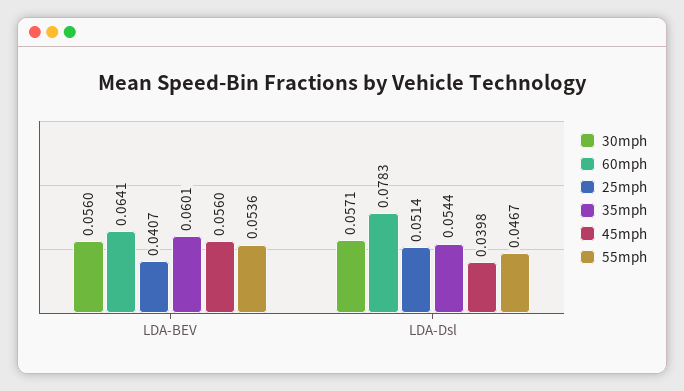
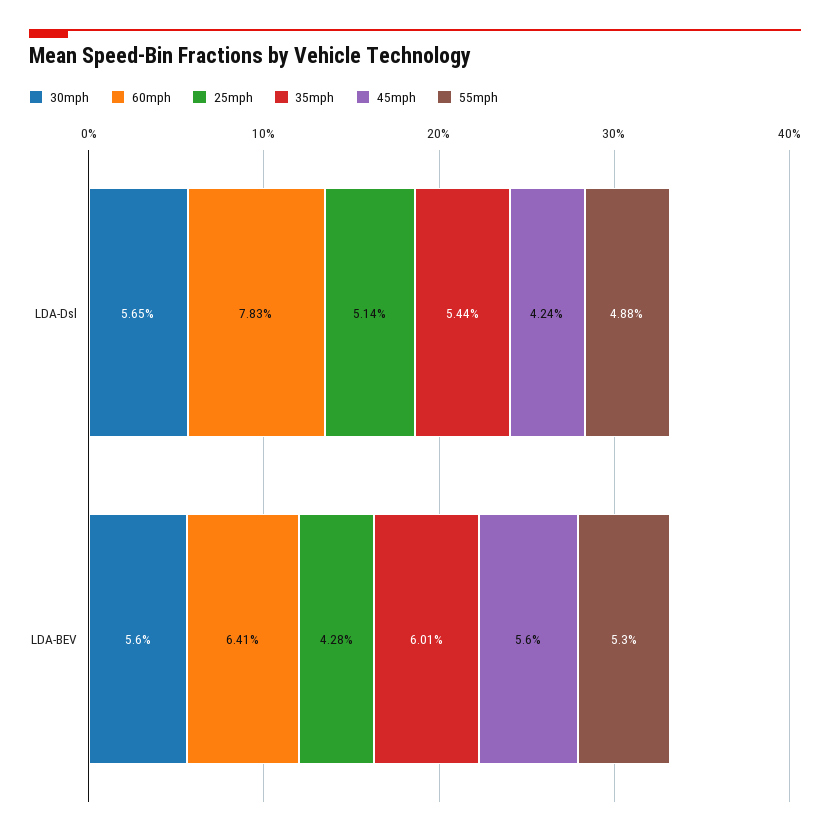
  {
    "30mph": {
      "LDA-BEV": 0.056,
-     "LDA-Dsl": 0.0571
+     "LDA-Dsl": 0.0565
    },
    "60mph": {
      "LDA-BEV": 0.0641,
      "LDA-Dsl": 0.0783
    },
    "25mph": {
-     "LDA-BEV": 0.0407,
+     "LDA-BEV": 0.0428,
      "LDA-Dsl": 0.0514
    },
    "35mph": {
      "LDA-BEV": 0.0601,
      "LDA-Dsl": 0.0544
    },
    "45mph": {
      "LDA-BEV": 0.056,
-     "LDA-Dsl": 0.0398
+     "LDA-Dsl": 0.0424
    },
    "55mph": {
-     "LDA-BEV": 0.0536,
+     "LDA-BEV": 0.053,
-     "LDA-Dsl": 0.0467
+     "LDA-Dsl": 0.0488
    }
  }

